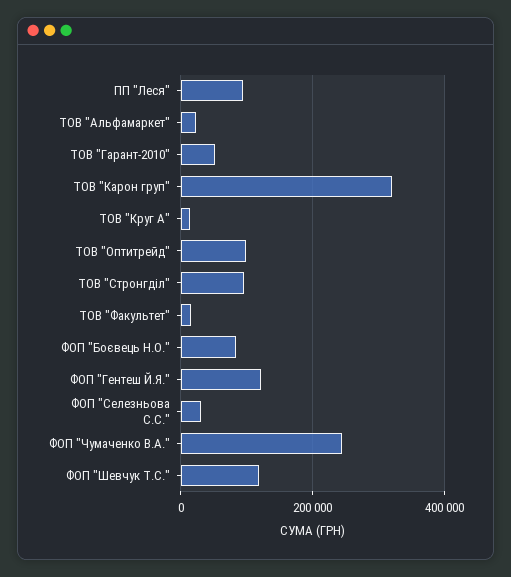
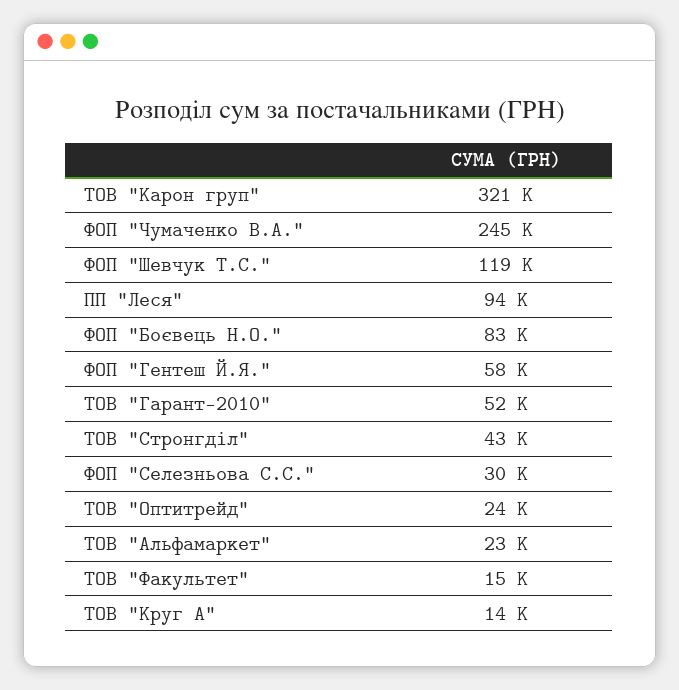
  {
    "ПП \"Леся\"": 94000,
    "ТОВ \"Альфамаркет\"": 23000,
    "ТОВ \"Гарант-2010\"": 52000,
    "ТОВ \"Карон груп\"": 321000,
    "ТОВ \"Круг А\"": 14000,
-   "ТОВ \"Оптитрейд\"": 100000,
+   "ТОВ \"Оптитрейд\"": 24000,
-   "ТОВ \"Стронгділ\"": 100000,
+   "ТОВ \"Стронгділ\"": 43000,
    "ТОВ \"Факультет\"": 15000,
    "ФОП \"Боєвець Н.О.\"": 83000,
-   "ФОП \"Гентеш Й.Я.\"": 120000,
+   "ФОП \"Гентеш Й.Я.\"": 58000,
    "ФОП \"Селезньова С.С.\"": 30000,
    "ФОП \"Чумаченко В.А.\"": 245000,
    "ФОП \"Шевчук Т.С.\"": 119000
  }

